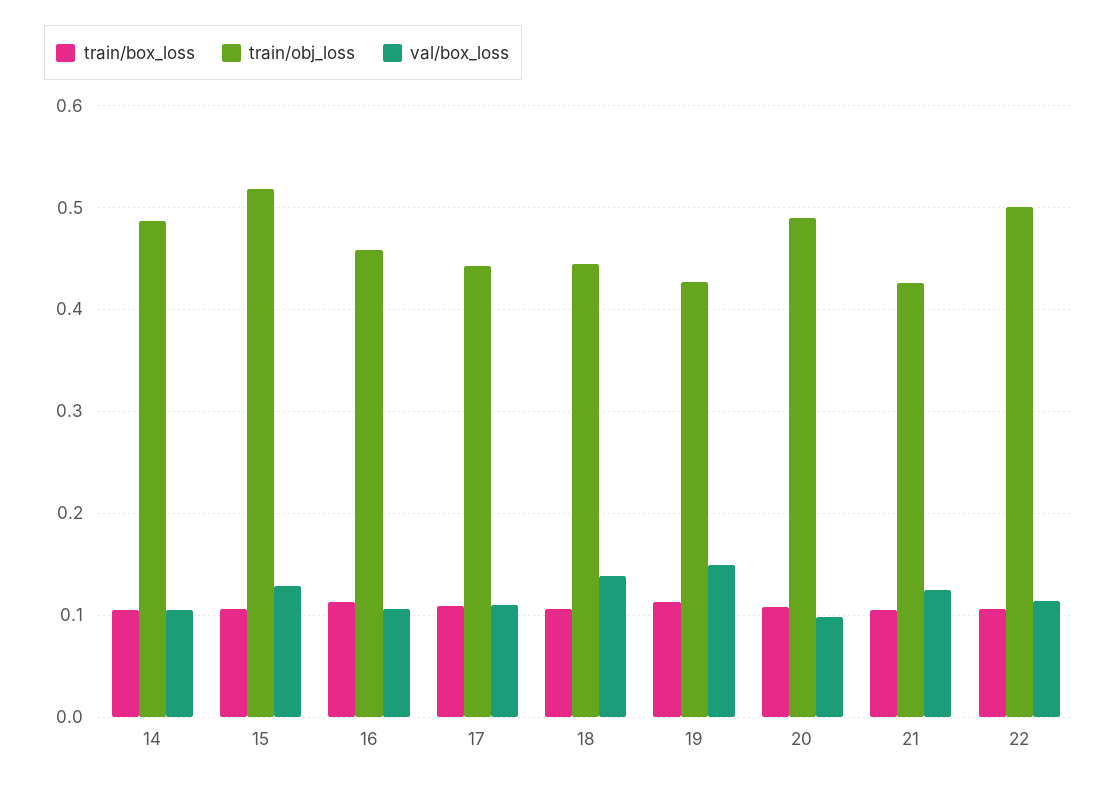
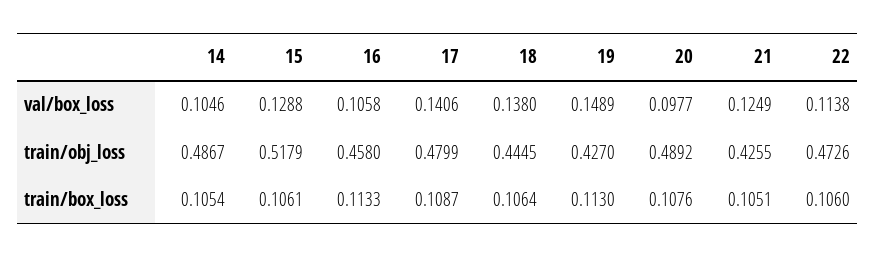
  {
    "train/box_loss": {
      "14": 0.1054,
      "15": 0.1061,
      "16": 0.1133,
      "17": 0.1087,
      "18": 0.1064,
      "19": 0.113,
      "20": 0.1076,
      "21": 0.1051,
      "22": 0.106
    },
    "train/obj_loss": {
      "14": 0.4867,
      "15": 0.5179,
      "16": 0.458,
-     "17": 0.44,
+     "17": 0.4799,
      "18": 0.4445,
      "19": 0.427,
      "20": 0.4892,
      "21": 0.4255,
-     "22": 0.5
+     "22": 0.4726
    },
    "val/box_loss": {
      "14": 0.1046,
      "15": 0.1288,
      "16": 0.1058,
-     "17": 0.11,
+     "17": 0.1406,
      "18": 0.138,
      "19": 0.1489,
      "20": 0.0977,
      "21": 0.1249,
      "22": 0.1138
    }
  }

